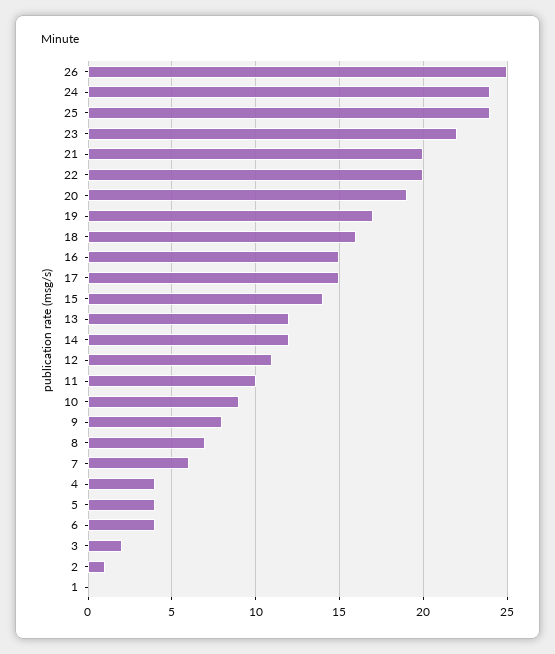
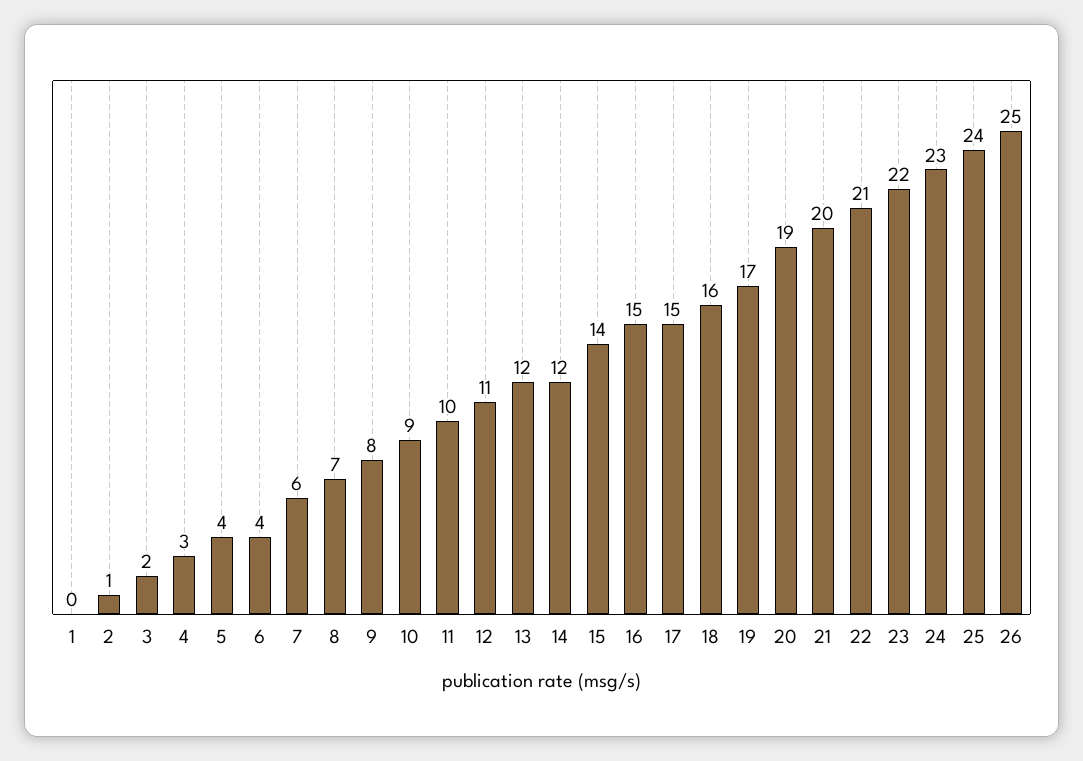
  {
    "26": 25,
-   "24": 24,
+   "24": 23,
    "25": 24,
    "23": 22,
    "21": 20,
-   "22": 20,
+   "22": 21,
    "20": 19,
    "19": 17,
    "18": 16,
    "16": 15,
    "17": 15,
    "15": 14,
    "13": 12,
    "14": 12,
    "12": 11,
    "11": 10,
    "10": 9,
    "9": 8,
    "8": 7,
    "7": 6,
-   "4": 4,
+   "4": 3,
    "5": 4,
    "6": 4,
    "3": 2,
    "2": 1,
    "1": 0
  }

